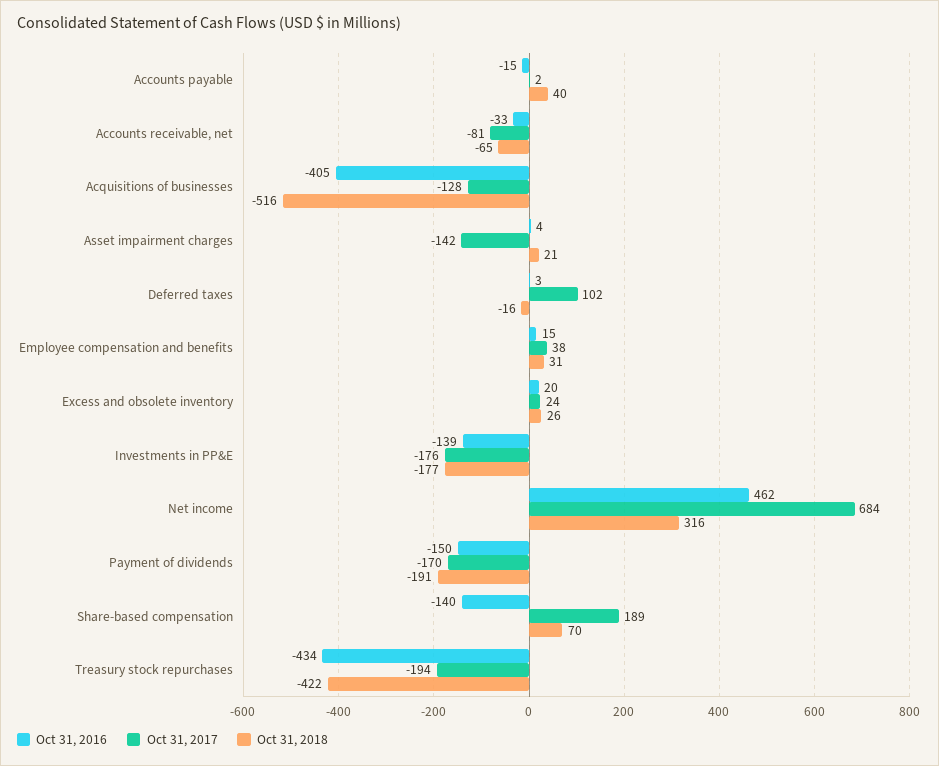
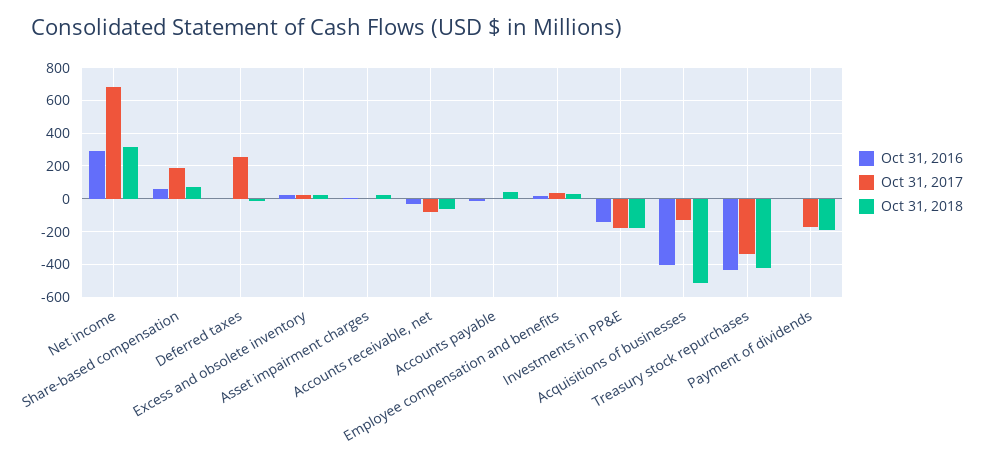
  {
    "Oct 31, 2016": {
      "Accounts payable": -15,
      "Accounts receivable, net": -33,
      "Acquisitions of businesses": -405,
      "Asset impairment charges": 4,
      "Deferred taxes": 3,
      "Employee compensation and benefits": 15,
      "Excess and obsolete inventory": 20,
      "Investments in PP&E": -139,
-     "Net income": 462,
+     "Net income": 300,
-     "Payment of dividends": -150,
+     "Payment of dividends": 0,
-     "Share-based compensation": -140,
+     "Share-based compensation": 50,
      "Treasury stock repurchases": -434
    },
    "Oct 31, 2017": {
      "Accounts payable": 2,
      "Accounts receivable, net": -81,
      "Acquisitions of businesses": -128,
-     "Asset impairment charges": -142,
+     "Asset impairment charges": 0,
-     "Deferred taxes": 102,
+     "Deferred taxes": 250,
      "Employee compensation and benefits": 38,
      "Excess and obsolete inventory": 24,
      "Investments in PP&E": -176,
      "Net income": 684,
      "Payment of dividends": -170,
      "Share-based compensation": 189,
-     "Treasury stock repurchases": -194
+     "Treasury stock repurchases": -350
    },
    "Oct 31, 2018": {
      "Accounts payable": 40,
      "Accounts receivable, net": -65,
      "Acquisitions of businesses": -516,
      "Asset impairment charges": 21,
      "Deferred taxes": -16,
      "Employee compensation and benefits": 31,
      "Excess and obsolete inventory": 26,
      "Investments in PP&E": -177,
      "Net income": 316,
      "Payment of dividends": -191,
      "Share-based compensation": 70,
      "Treasury stock repurchases": -422
    }
  }

